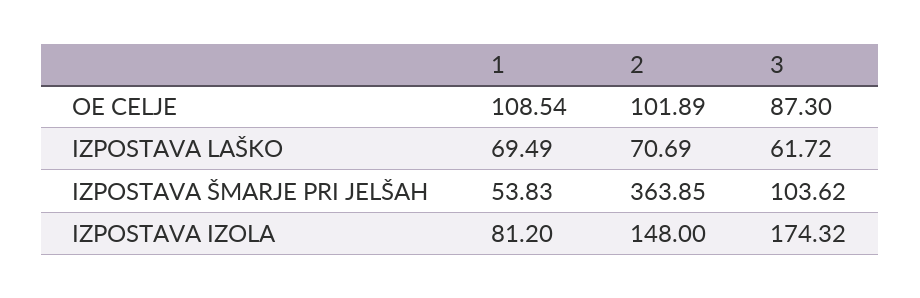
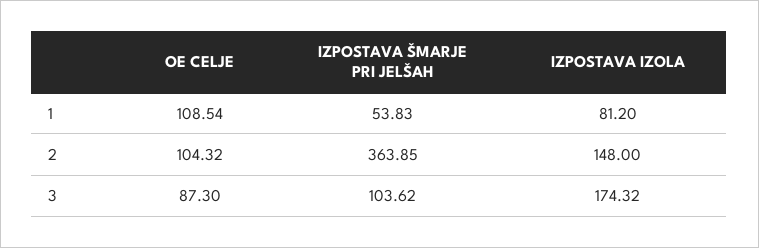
  {
    "1": {
      "OE CELJE": 108.54,
-     "IZPOSTAVA LAŠKO": 69.49,
      "IZPOSTAVA ŠMARJE PRI JELŠAH": 53.83,
      "IZPOSTAVA IZOLA": 81.2
    },
    "2": {
-     "OE CELJE": 101.89,
+     "OE CELJE": 104.32,
-     "IZPOSTAVA LAŠKO": 70.69,
      "IZPOSTAVA ŠMARJE PRI JELŠAH": 363.85,
      "IZPOSTAVA IZOLA": 148
    },
    "3": {
      "OE CELJE": 87.3,
-     "IZPOSTAVA LAŠKO": 61.72,
      "IZPOSTAVA ŠMARJE PRI JELŠAH": 103.62,
      "IZPOSTAVA IZOLA": 174.32
    }
  }

